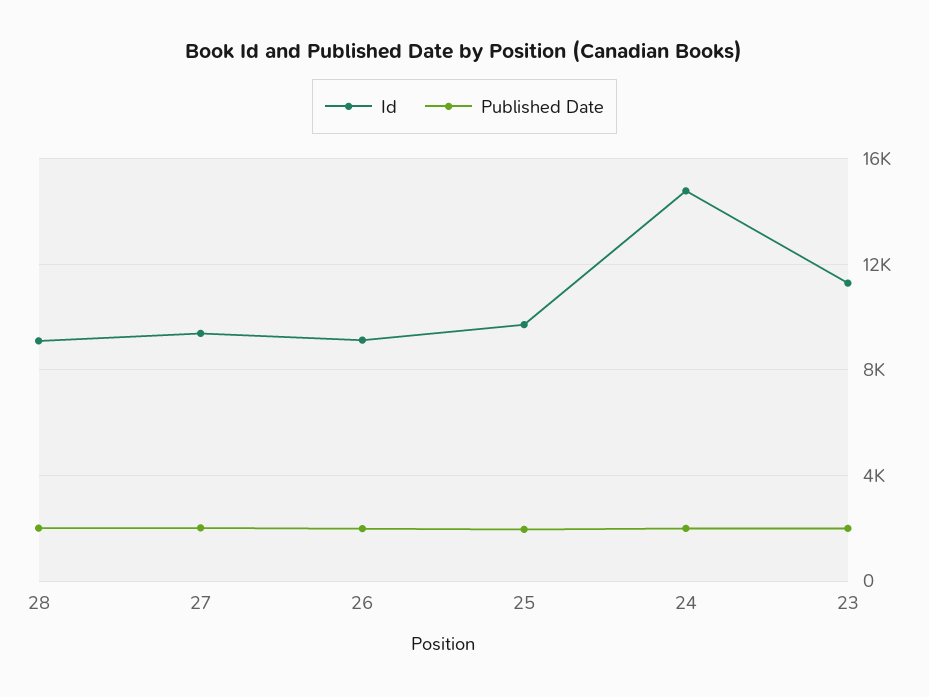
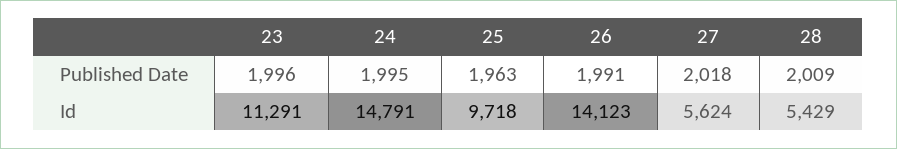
  {
    "Id": {
-     "28": 9000,
+     "28": 5429,
-     "27": 9500,
+     "27": 5624,
-     "26": 9000,
+     "26": 14123,
      "25": 9718,
      "24": 14791,
      "23": 11291
    },
    "Published Date": {
      "28": 2009,
      "27": 2018,
      "26": 1991,
      "25": 1963,
      "24": 1995,
      "23": 1996
    }
  }

